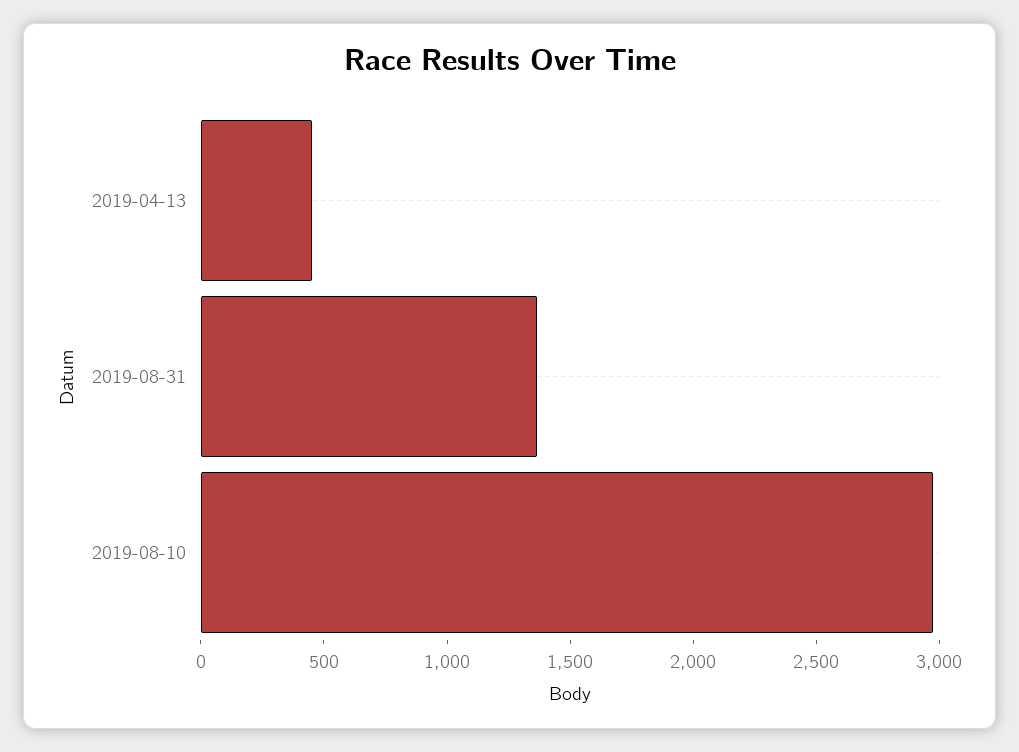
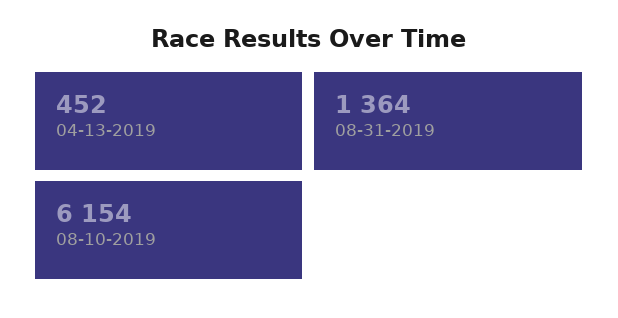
  {
    "2019-04-13": 452,
    "2019-08-31": 1364,
-   "2019-08-10": 3000
+   "2019-08-10": 6154
  }

